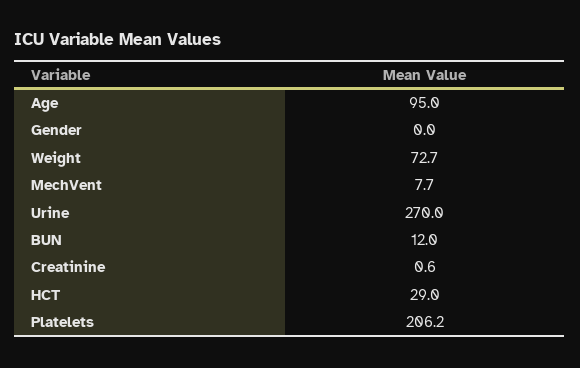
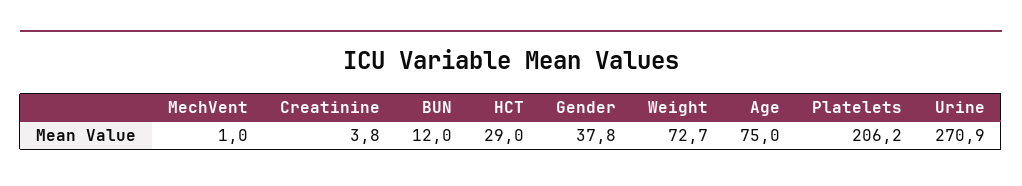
  {
-   "Age": 95,
+   "Age": 75,
-   "Gender": 0,
+   "Gender": 37.8,
    "Weight": 72.7,
-   "MechVent": 7.7,
+   "MechVent": 1,
-   "Urine": 270,
+   "Urine": 270.9,
    "BUN": 12,
-   "Creatinine": 0.6,
+   "Creatinine": 3.8,
    "HCT": 29,
    "Platelets": 206.2
  }

